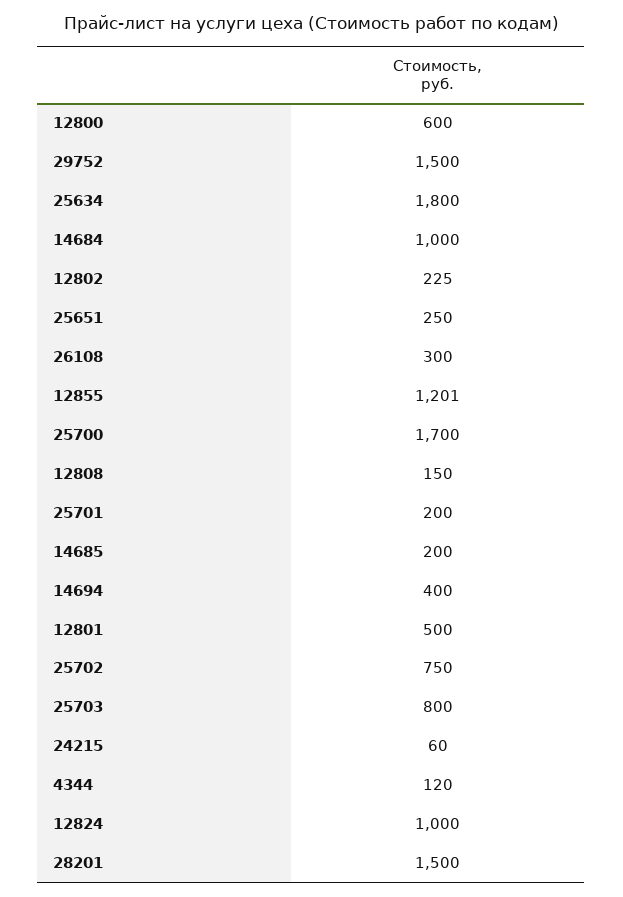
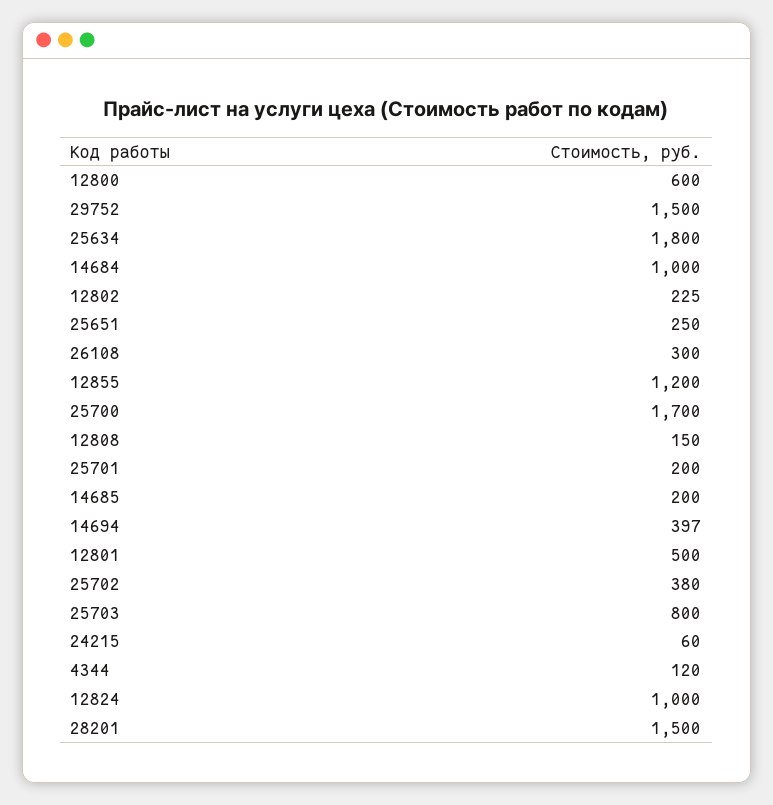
  {
    "12800": 600,
    "29752": 1500,
    "25634": 1800,
    "14684": 1000,
    "12802": 225,
    "25651": 250,
    "26108": 300,
-   "12855": 1201,
+   "12855": 1200,
    "25700": 1700,
    "12808": 150,
    "25701": 200,
    "14685": 200,
-   "14694": 400,
+   "14694": 397,
    "12801": 500,
-   "25702": 750,
+   "25702": 380,
    "25703": 800,
    "24215": 60,
    "4344": 120,
    "12824": 1000,
    "28201": 1500
  }

